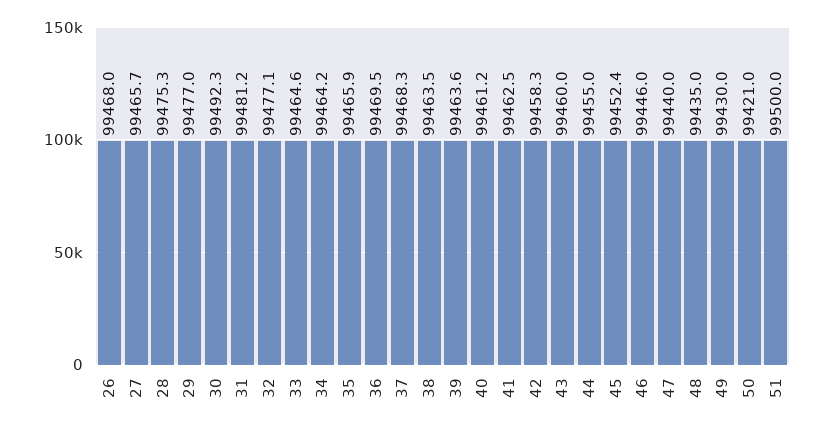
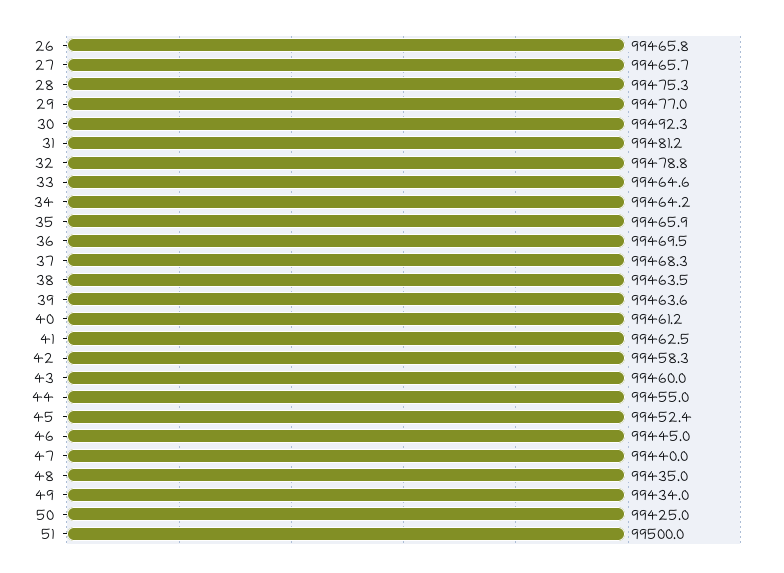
  {
-   "26": 99468,
+   "26": 99465.8,
    "27": 99465.7,
    "28": 99475.3,
    "29": 99477,
    "30": 99492.3,
    "31": 99481.2,
-   "32": 99477.1,
+   "32": 99478.8,
    "33": 99464.6,
    "34": 99464.2,
    "35": 99465.9,
    "36": 99469.5,
    "37": 99468.3,
    "38": 99463.5,
    "39": 99463.6,
    "40": 99461.2,
    "41": 99462.5,
    "42": 99458.3,
    "43": 99460,
    "44": 99455,
    "45": 99452.4,
-   "46": 99446,
+   "46": 99445,
    "47": 99440,
    "48": 99435,
-   "49": 99430,
+   "49": 99434,
-   "50": 99421,
+   "50": 99425,
    "51": 99500
  }

